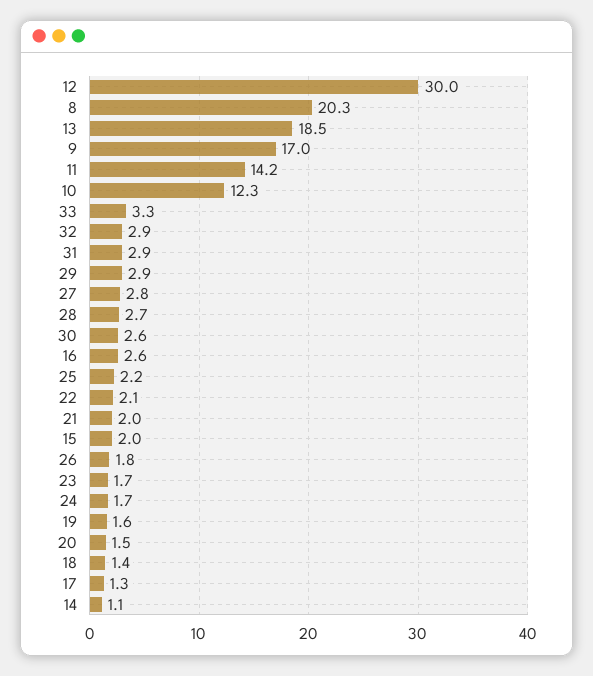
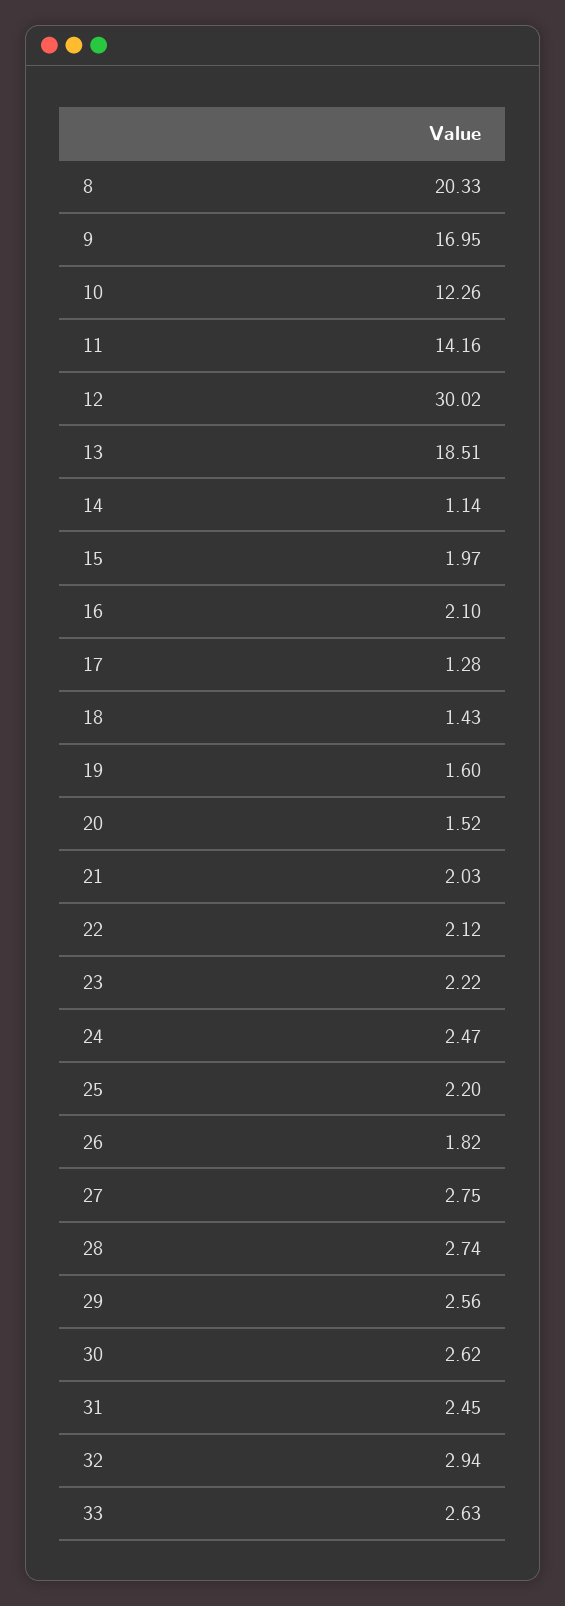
  {
    "12": 30.02,
    "8": 20.33,
    "13": 18.51,
    "9": 16.95,
    "11": 14.16,
    "10": 12.26,
-   "33": 3.3,
+   "33": 2.63,
    "32": 2.94,
-   "31": 2.9,
+   "31": 2.45,
-   "29": 2.9,
+   "29": 2.56,
    "27": 2.75,
    "28": 2.74,
    "30": 2.62,
-   "16": 2.6,
+   "16": 2.1,
    "25": 2.2,
    "22": 2.12,
    "21": 2.03,
    "15": 1.97,
    "26": 1.82,
-   "23": 1.7,
+   "23": 2.22,
-   "24": 1.7,
+   "24": 2.47,
    "19": 1.6,
    "20": 1.52,
    "18": 1.43,
    "17": 1.28,
    "14": 1.14
  }

